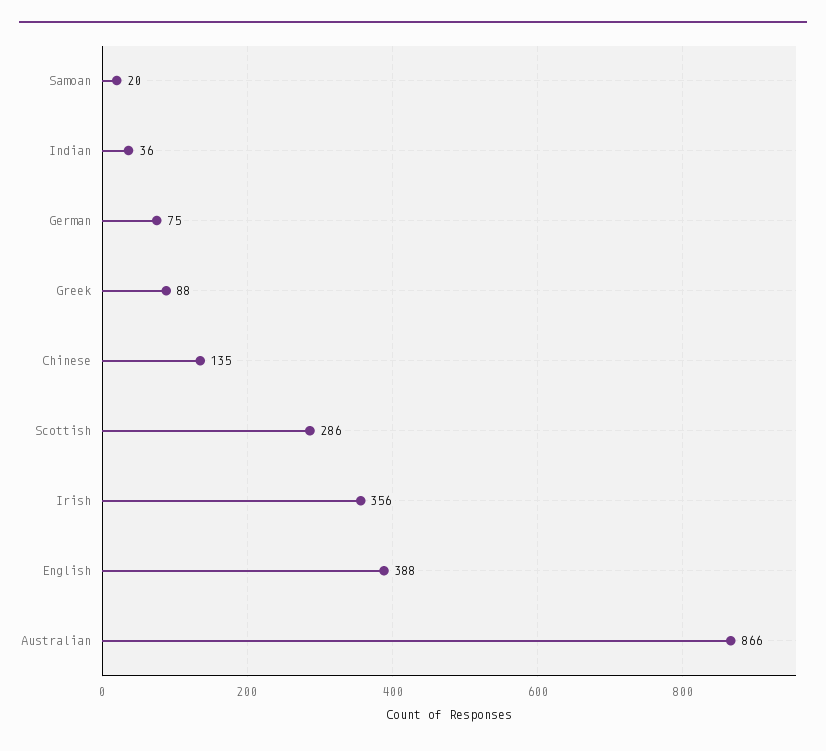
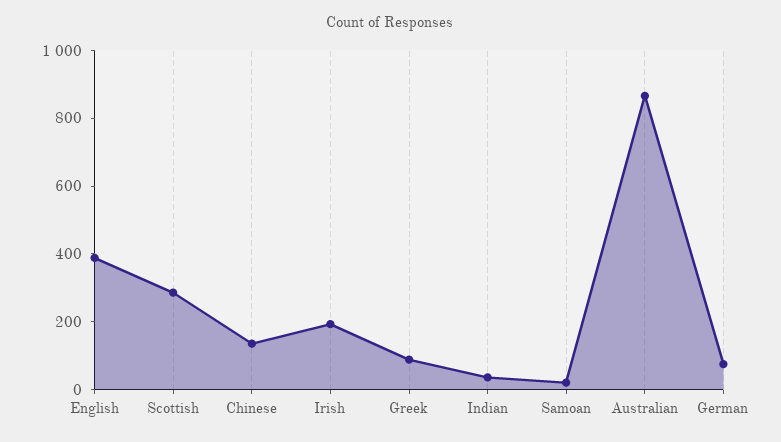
  {
    "Samoan": 20,
    "Indian": 36,
    "German": 75,
    "Greek": 88,
    "Chinese": 135,
    "Scottish": 286,
-   "Irish": 356,
+   "Irish": 200,
    "English": 388,
    "Australian": 866
  }

